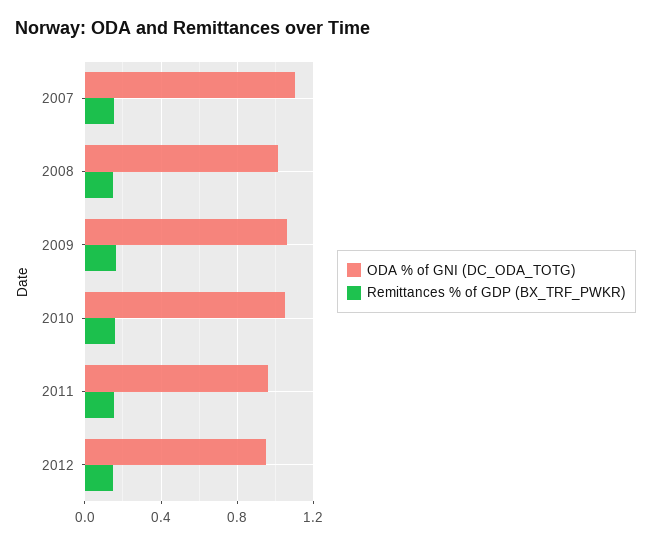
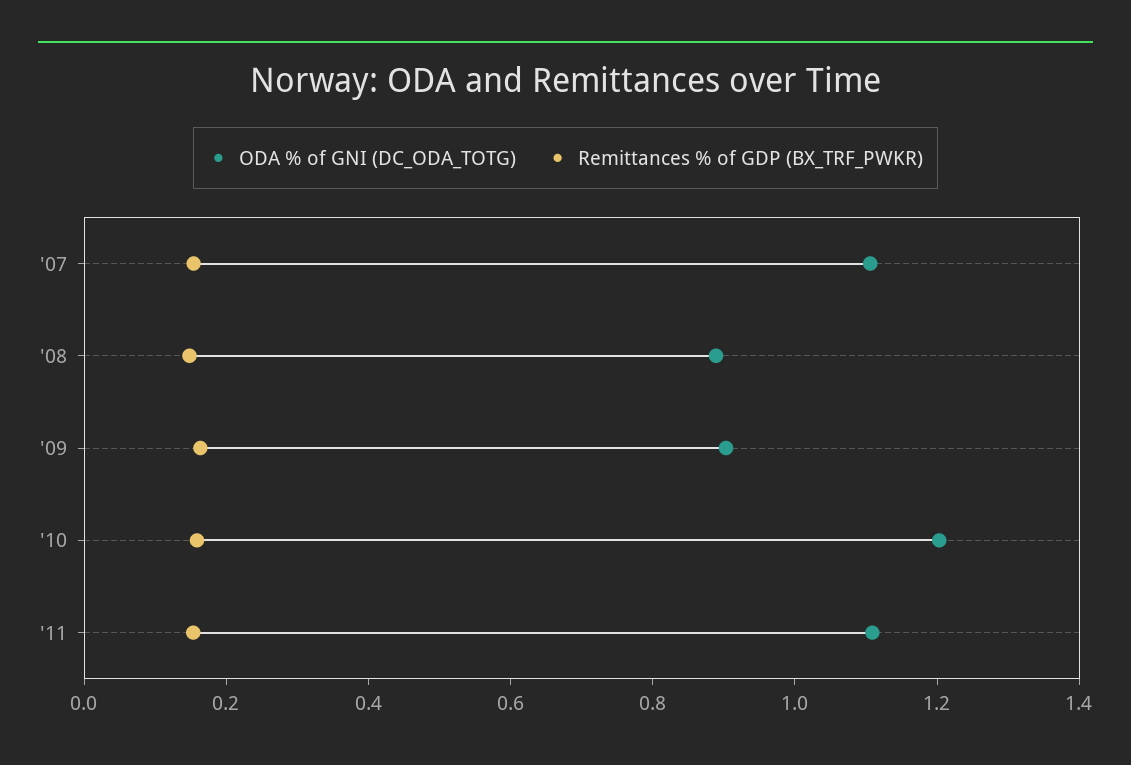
  {
    "ODA % of GNI (DC_ODA_TOTG)": {
      "2007": 1.1,
-     "2008": 1,
+     "2008": 0.9,
-     "2009": 1.05,
+     "2009": 0.9,
-     "2010": 1.05,
+     "2010": 1.2,
-     "2011": 0.95,
+     "2011": 1.1
-     "2012": 0.95
    },
    "Remittances % of GDP (BX_TRF_PWKR)": {
      "2007": 0.15,
      "2008": 0.15,
      "2009": 0.15,
      "2010": 0.15,
-     "2011": 0.15,
+     "2011": 0.15
-     "2012": 0.15
    }
  }

